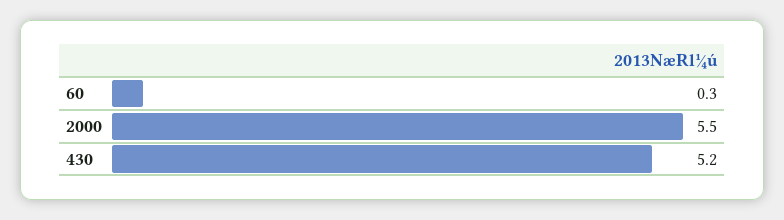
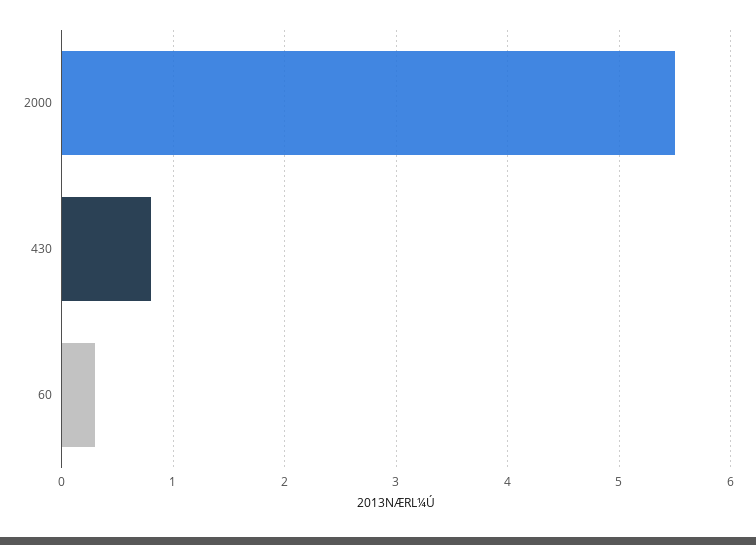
  {
    "60": 0.3,
    "2000": 5.5,
-   "430": 5.2
+   "430": 0.8
  }

